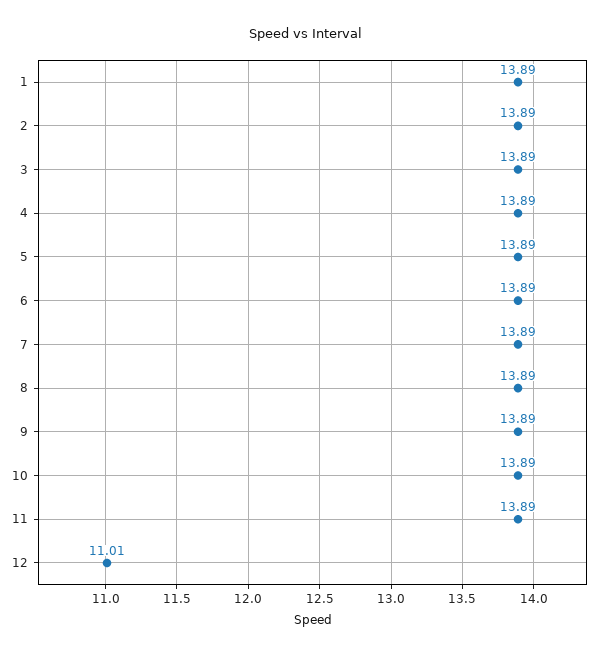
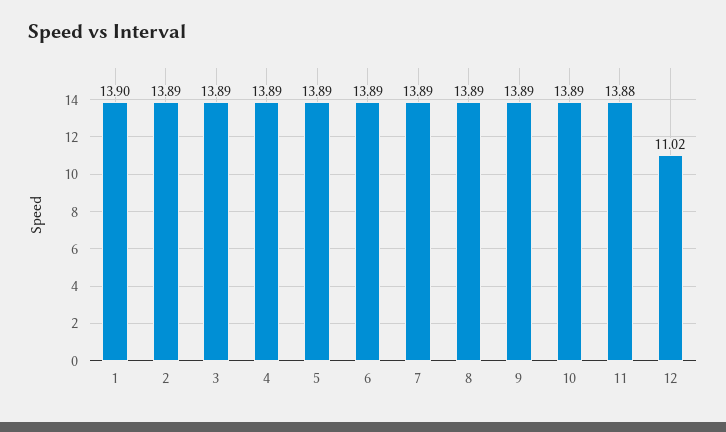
  {
-   "1": 13.89,
+   "1": 13.9,
    "2": 13.89,
    "3": 13.89,
    "4": 13.89,
    "5": 13.89,
    "6": 13.89,
    "7": 13.89,
    "8": 13.89,
    "9": 13.89,
    "10": 13.89,
-   "11": 13.89,
+   "11": 13.88,
-   "12": 11.01
+   "12": 11.02
  }

